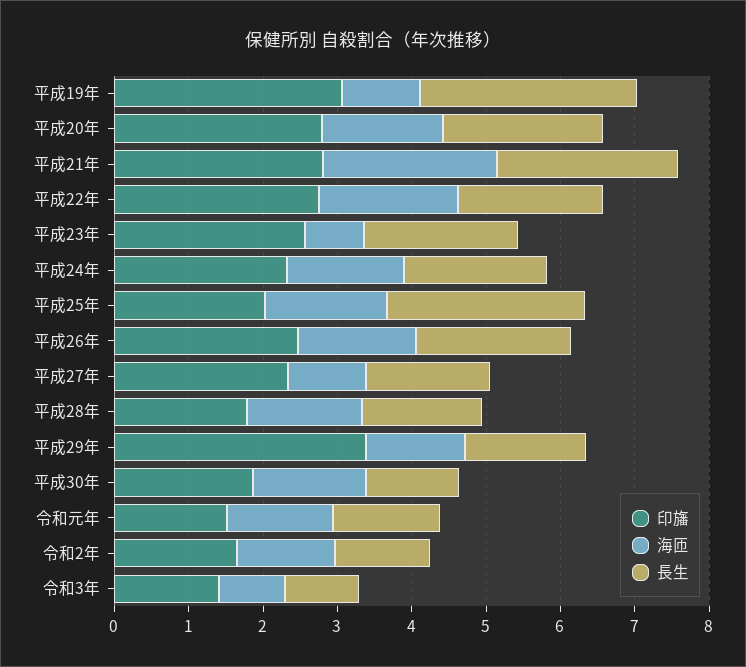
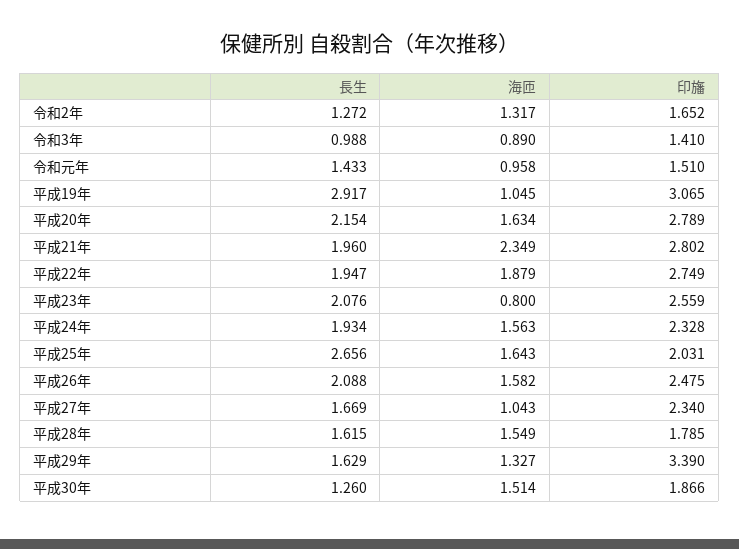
  {
    "印旛": {
      "平成19年": 3.065,
      "平成20年": 2.789,
      "平成21年": 2.802,
      "平成22年": 2.749,
      "平成23年": 2.559,
      "平成24年": 2.328,
      "平成25年": 2.031,
      "平成26年": 2.475,
      "平成27年": 2.34,
      "平成28年": 1.785,
      "平成29年": 3.39,
      "平成30年": 1.866,
      "令和元年": 1.51,
      "令和2年": 1.652,
      "令和3年": 1.41
    },
    "海匝": {
      "平成19年": 1.045,
      "平成20年": 1.634,
      "平成21年": 2.349,
      "平成22年": 1.879,
      "平成23年": 0.8,
      "平成24年": 1.563,
      "平成25年": 1.643,
      "平成26年": 1.582,
      "平成27年": 1.043,
      "平成28年": 1.549,
      "平成29年": 1.327,
      "平成30年": 1.514,
-     "令和元年": 1.4,
+     "令和元年": 0.958,
      "令和2年": 1.317,
      "令和3年": 0.89
    },
    "長生": {
      "平成19年": 2.917,
      "平成20年": 2.154,
-     "平成21年": 2.4,
+     "平成21年": 1.96,
      "平成22年": 1.947,
      "平成23年": 2.076,
      "平成24年": 1.934,
      "平成25年": 2.656,
      "平成26年": 2.088,
      "平成27年": 1.669,
      "平成28年": 1.615,
      "平成29年": 1.629,
      "平成30年": 1.26,
      "令和元年": 1.433,
      "令和2年": 1.272,
      "令和3年": 0.988
    }
  }

